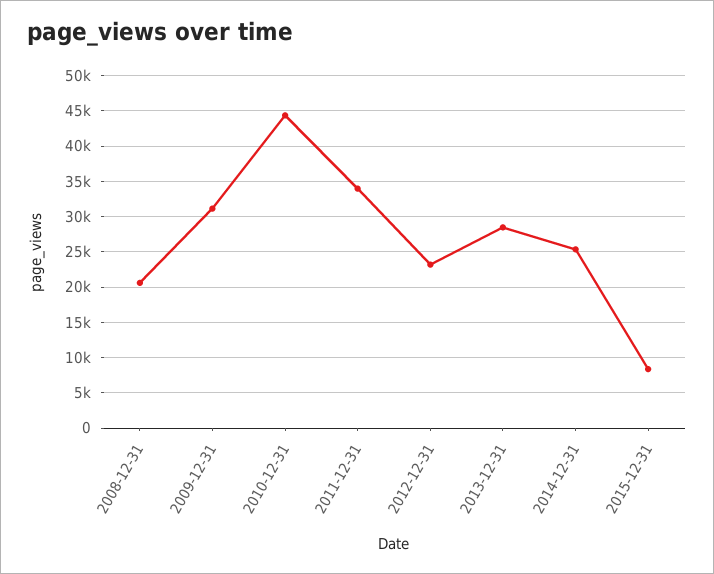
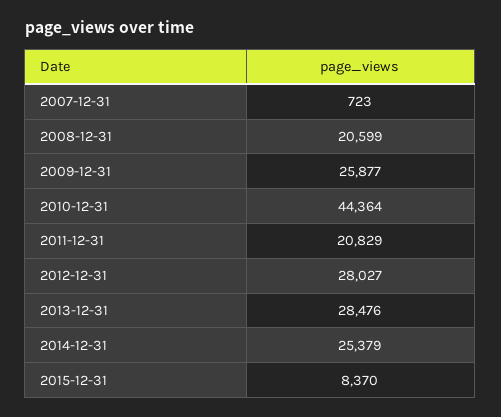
  {
    "2008-12-31": 20599,
-   "2009-12-31": 31000,
+   "2009-12-31": 25877,
    "2010-12-31": 44364,
-   "2011-12-31": 34000,
+   "2011-12-31": 20829,
-   "2012-12-31": 23000,
+   "2012-12-31": 28027,
    "2013-12-31": 28476,
    "2014-12-31": 25379,
-   "2015-12-31": 8370
+   "2015-12-31": 8370,
+   "2007-12-31": 723
  }

